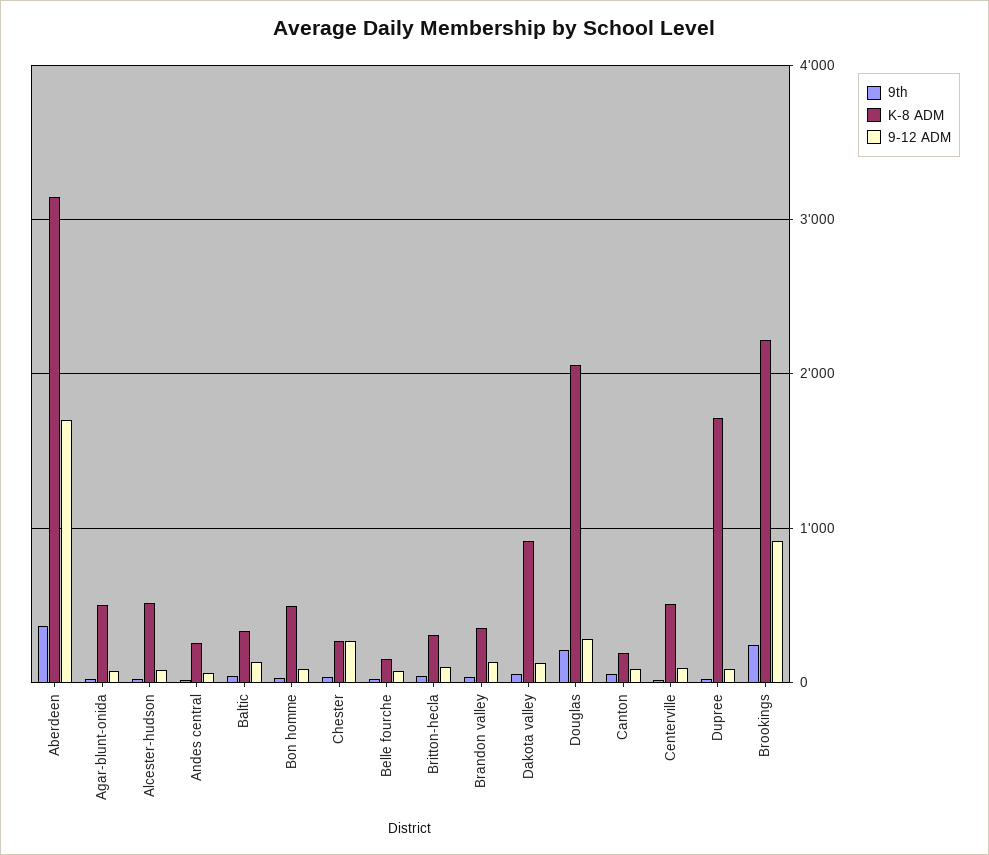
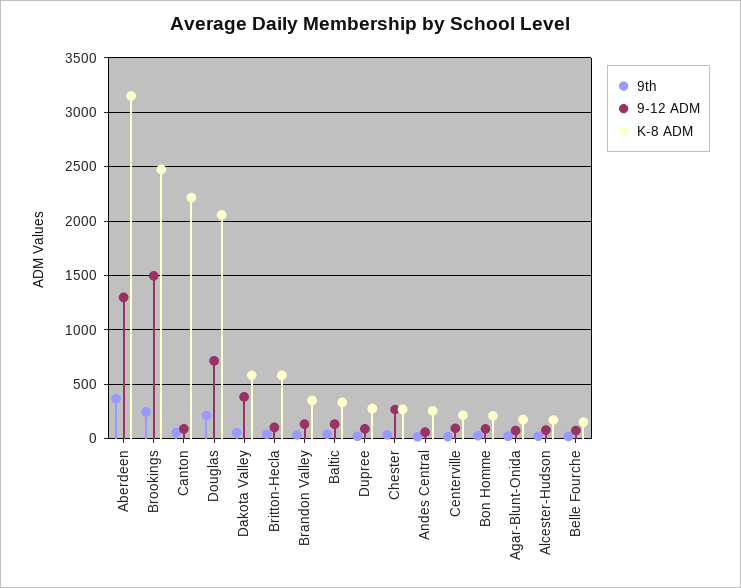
  {
    "9th": {
      "Aberdeen": 400,
      "Agar-blunt-onida": 0,
      "Alcester-hudson": 0,
      "Andes central": 0,
      "Baltic": 0,
      "Bon homme": 0,
      "Chester": 0,
      "Belle fourche": 0,
      "Britton-hecla": 0,
      "Brandon valley": 0,
      "Dakota valley": 100,
      "Douglas": 200,
      "Canton": 100,
      "Centerville": 0,
      "Dupree": 0,
      "Brookings": 200
    },
    "K-8 ADM": {
      "Aberdeen": 3100,
-     "Agar-blunt-onida": 500,
+     "Agar-blunt-onida": 200,
-     "Alcester-hudson": 500,
+     "Alcester-hudson": 200,
      "Andes central": 300,
      "Baltic": 300,
-     "Bon homme": 500,
+     "Bon homme": 200,
      "Chester": 300,
      "Belle fourche": 200,
-     "Britton-hecla": 300,
+     "Britton-hecla": 600,
      "Brandon valley": 400,
-     "Dakota valley": 900,
+     "Dakota valley": 600,
      "Douglas": 2100,
-     "Canton": 200,
+     "Canton": 2200,
-     "Centerville": 500,
+     "Centerville": 200,
-     "Dupree": 1700,
+     "Dupree": 300,
-     "Brookings": 2200
+     "Brookings": 2500
    },
    "9-12 ADM": {
-     "Aberdeen": 1700,
+     "Aberdeen": 1300,
      "Agar-blunt-onida": 100,
      "Alcester-hudson": 100,
      "Andes central": 100,
      "Baltic": 100,
      "Bon homme": 100,
      "Chester": 300,
      "Belle fourche": 100,
      "Britton-hecla": 100,
      "Brandon valley": 100,
-     "Dakota valley": 100,
+     "Dakota valley": 400,
-     "Douglas": 300,
+     "Douglas": 700,
      "Canton": 100,
      "Centerville": 100,
      "Dupree": 100,
-     "Brookings": 900
+     "Brookings": 1500
    }
  }

